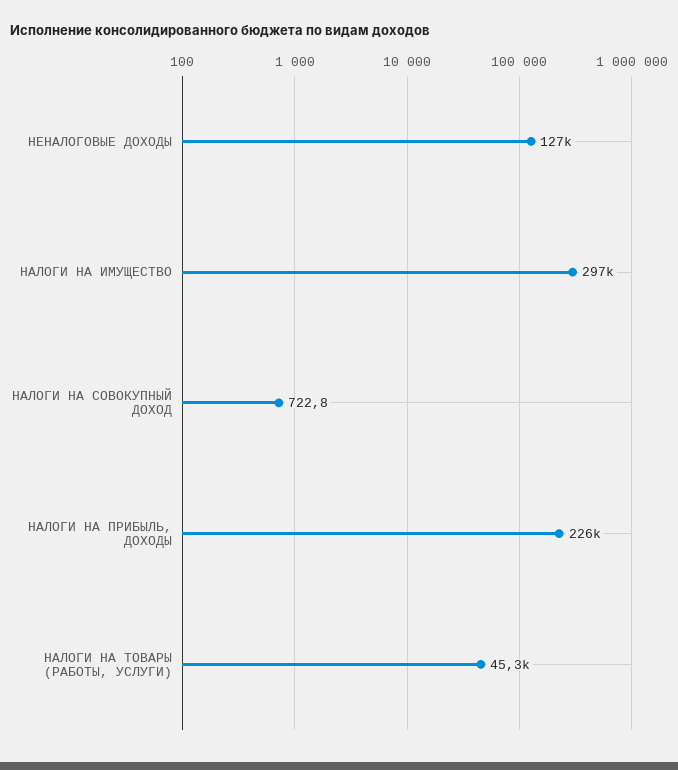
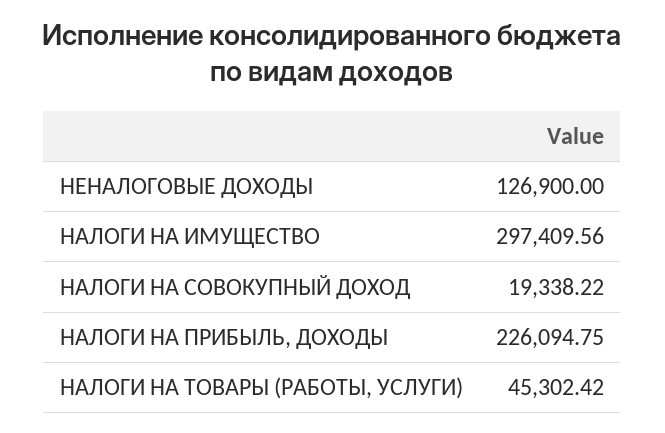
  {
    "НЕНАЛОГОВЫЕ ДОХОДЫ": 126900,
    "НАЛОГИ НА ИМУЩЕСТВО": 297409.56,
-   "НАЛОГИ НА СОВОКУПНЫЙ ДОХОД": 722.8,
+   "НАЛОГИ НА СОВОКУПНЫЙ ДОХОД": 19338.22,
    "НАЛОГИ НА ПРИБЫЛЬ, ДОХОДЫ": 226094.75,
    "НАЛОГИ НА ТОВАРЫ (РАБОТЫ, УСЛУГИ)": 45302.42
  }

